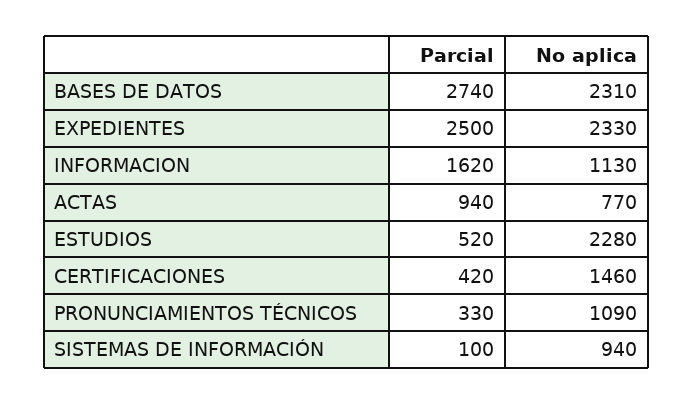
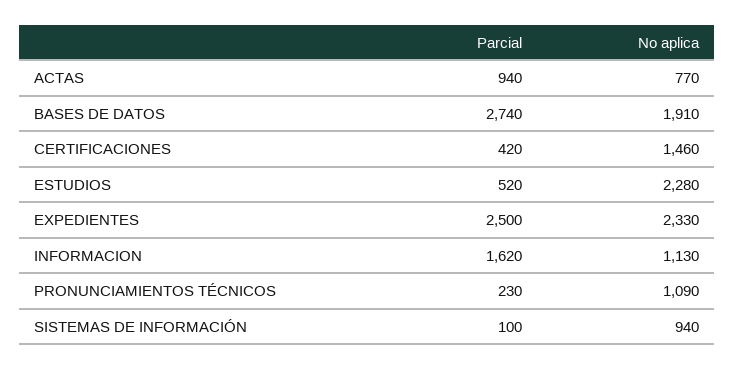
  {
    "Parcial": {
      "BASES DE DATOS": 2740,
      "EXPEDIENTES": 2500,
      "INFORMACION": 1620,
      "ACTAS": 940,
      "ESTUDIOS": 520,
      "CERTIFICACIONES": 420,
-     "PRONUNCIAMIENTOS TÉCNICOS": 330,
+     "PRONUNCIAMIENTOS TÉCNICOS": 230,
      "SISTEMAS DE INFORMACIÓN": 100
    },
    "No aplica": {
-     "BASES DE DATOS": 2310,
+     "BASES DE DATOS": 1910,
      "EXPEDIENTES": 2330,
      "INFORMACION": 1130,
      "ACTAS": 770,
      "ESTUDIOS": 2280,
      "CERTIFICACIONES": 1460,
      "PRONUNCIAMIENTOS TÉCNICOS": 1090,
      "SISTEMAS DE INFORMACIÓN": 940
    }
  }

